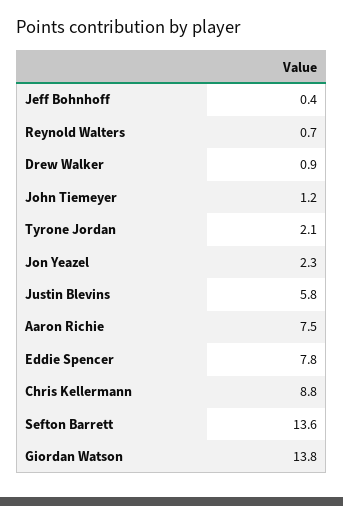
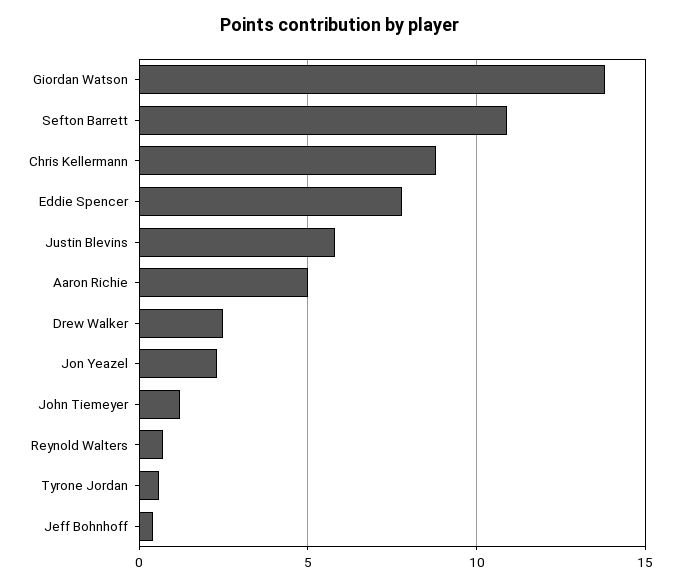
  {
    "Jeff Bohnhoff": 0.4,
    "Reynold Walters": 0.7,
-   "Drew Walker": 0.9,
+   "Drew Walker": 2.5,
    "John Tiemeyer": 1.2,
-   "Tyrone Jordan": 2.1,
+   "Tyrone Jordan": 0.5,
    "Jon Yeazel": 2.3,
    "Justin Blevins": 5.8,
-   "Aaron Richie": 7.5,
+   "Aaron Richie": 5,
    "Eddie Spencer": 7.8,
    "Chris Kellermann": 8.8,
-   "Sefton Barrett": 13.6,
+   "Sefton Barrett": 11,
    "Giordan Watson": 13.8
  }

